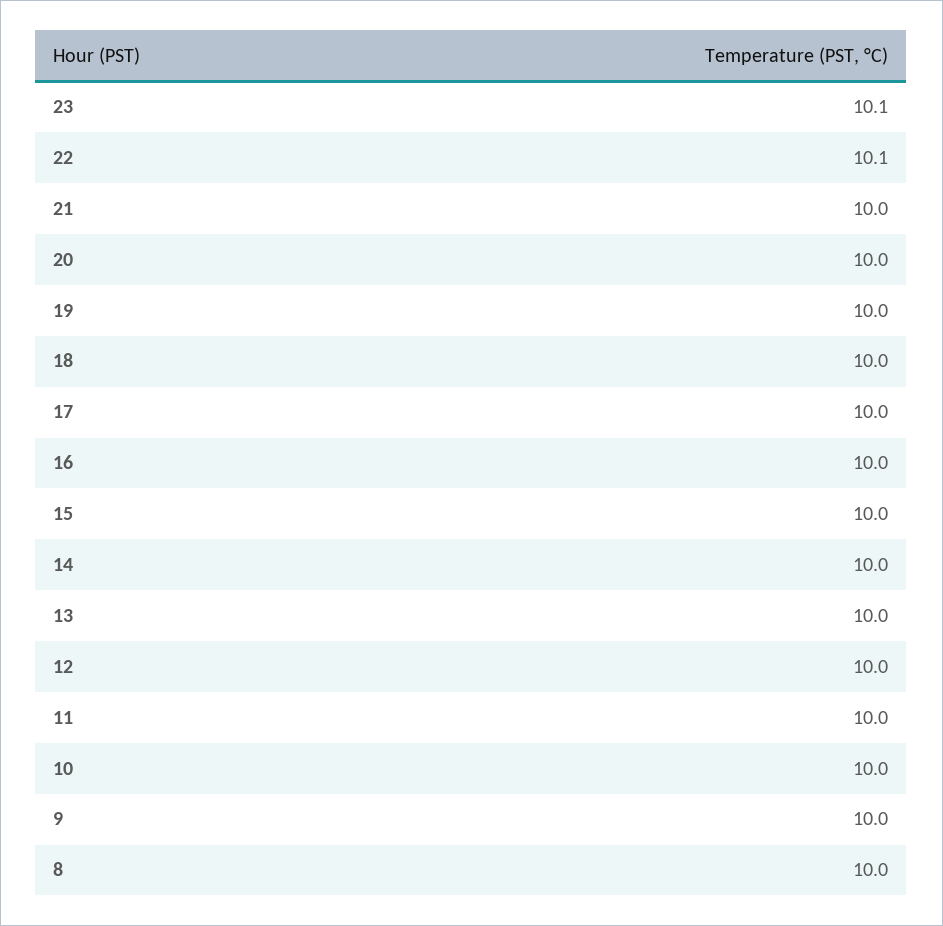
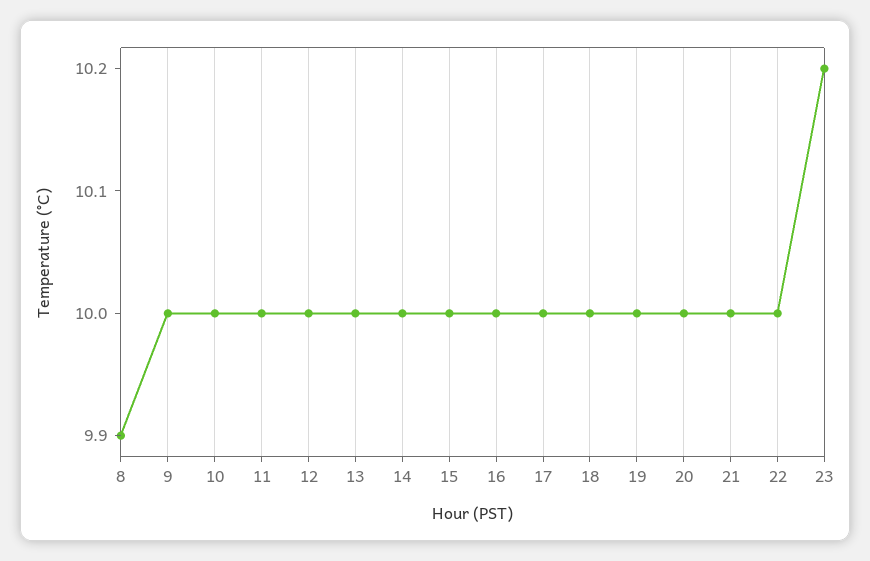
  {
-   "23": 10.1,
+   "23": 10.2,
-   "22": 10.1,
+   "22": 10,
    "21": 10,
    "20": 10,
    "19": 10,
    "18": 10,
    "17": 10,
    "16": 10,
    "15": 10,
    "14": 10,
    "13": 10,
    "12": 10,
    "11": 10,
    "10": 10,
    "9": 10,
-   "8": 10
+   "8": 9.9
  }

